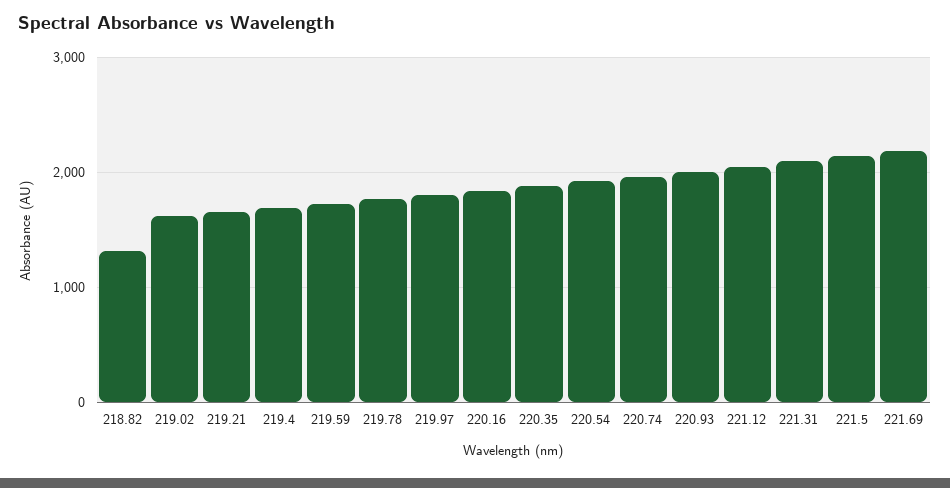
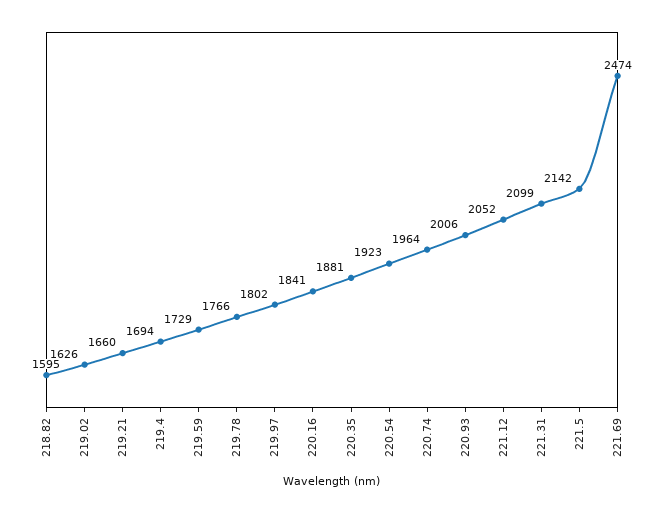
  {
-   "218.82": 1300,
+   "218.82": 1595,
    "219.02": 1626,
    "219.21": 1660,
    "219.4": 1694,
    "219.59": 1729,
    "219.78": 1766,
    "219.97": 1802,
    "220.16": 1841,
    "220.35": 1881,
    "220.54": 1923,
    "220.74": 1964,
    "220.93": 2006,
    "221.12": 2052,
    "221.31": 2099,
    "221.5": 2142,
-   "221.69": 2200
+   "221.69": 2474
  }

